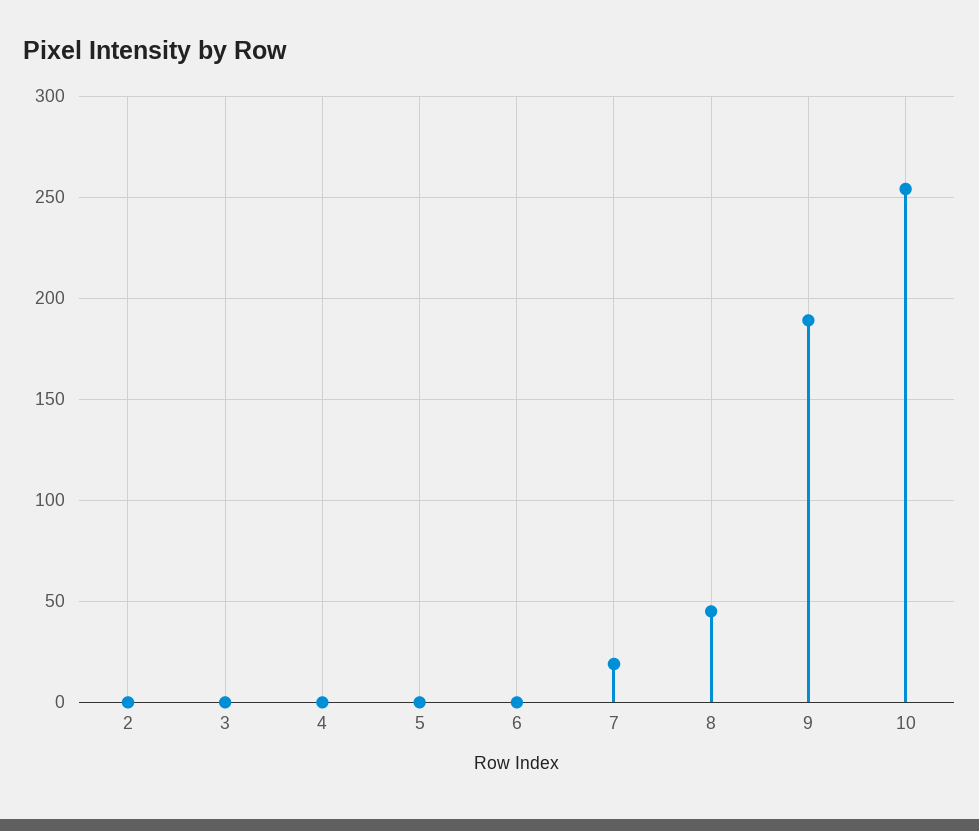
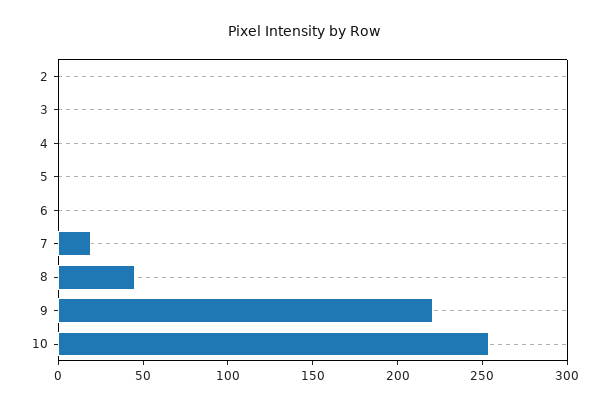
  {
    "2": 0,
    "3": 0,
    "4": 0,
    "5": 0,
    "6": 0,
    "7": 20,
    "8": 45,
-   "9": 190,
+   "9": 220,
    "10": 255
  }

